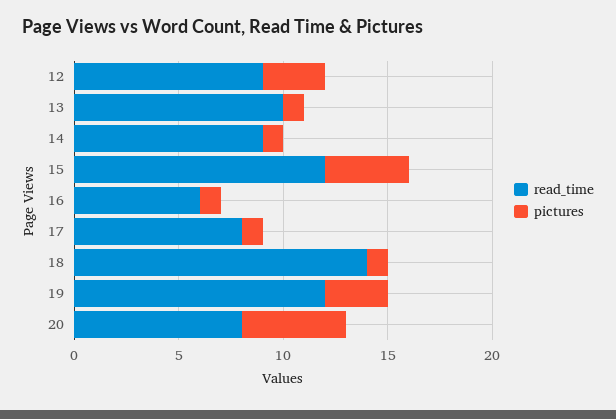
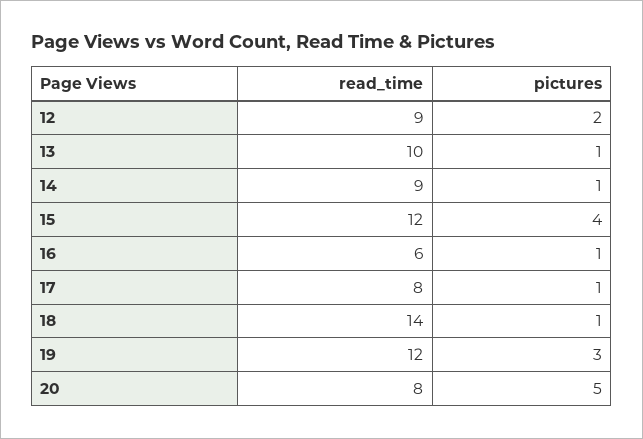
  {
    "read_time": {
      "12": 9,
      "13": 10,
      "14": 9,
      "15": 12,
      "16": 6,
      "17": 8,
      "18": 14,
      "19": 12,
      "20": 8
    },
    "pictures": {
-     "12": 3,
+     "12": 2,
      "13": 1,
      "14": 1,
      "15": 4,
      "16": 1,
      "17": 1,
      "18": 1,
      "19": 3,
      "20": 5
    }
  }

